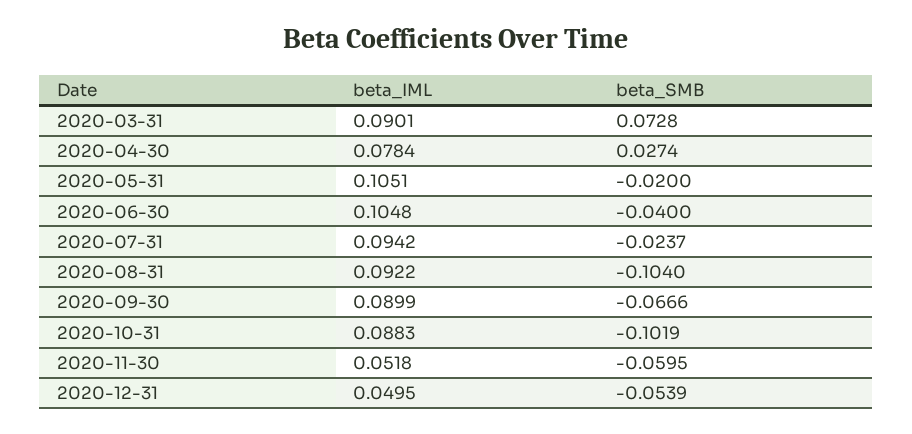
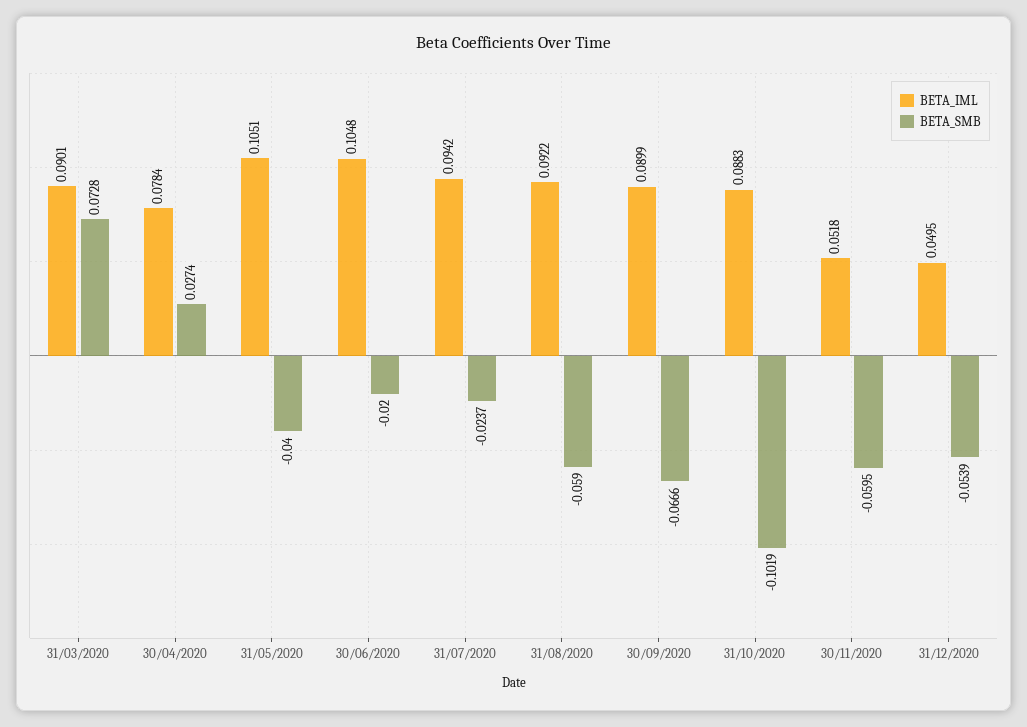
  {
    "beta_IML": {
      "2020-03-31": 0.0901,
      "2020-04-30": 0.0784,
      "2020-05-31": 0.1051,
      "2020-06-30": 0.1048,
      "2020-07-31": 0.0942,
      "2020-08-31": 0.0922,
      "2020-09-30": 0.0899,
      "2020-10-31": 0.0883,
      "2020-11-30": 0.0518,
      "2020-12-31": 0.0495
    },
    "beta_SMB": {
      "2020-03-31": 0.0728,
      "2020-04-30": 0.0274,
-     "2020-05-31": -0.02,
+     "2020-05-31": -0.04,
-     "2020-06-30": -0.04,
+     "2020-06-30": -0.02,
      "2020-07-31": -0.0237,
-     "2020-08-31": -0.104,
+     "2020-08-31": -0.059,
      "2020-09-30": -0.0666,
      "2020-10-31": -0.1019,
      "2020-11-30": -0.0595,
      "2020-12-31": -0.0539
    }
  }

